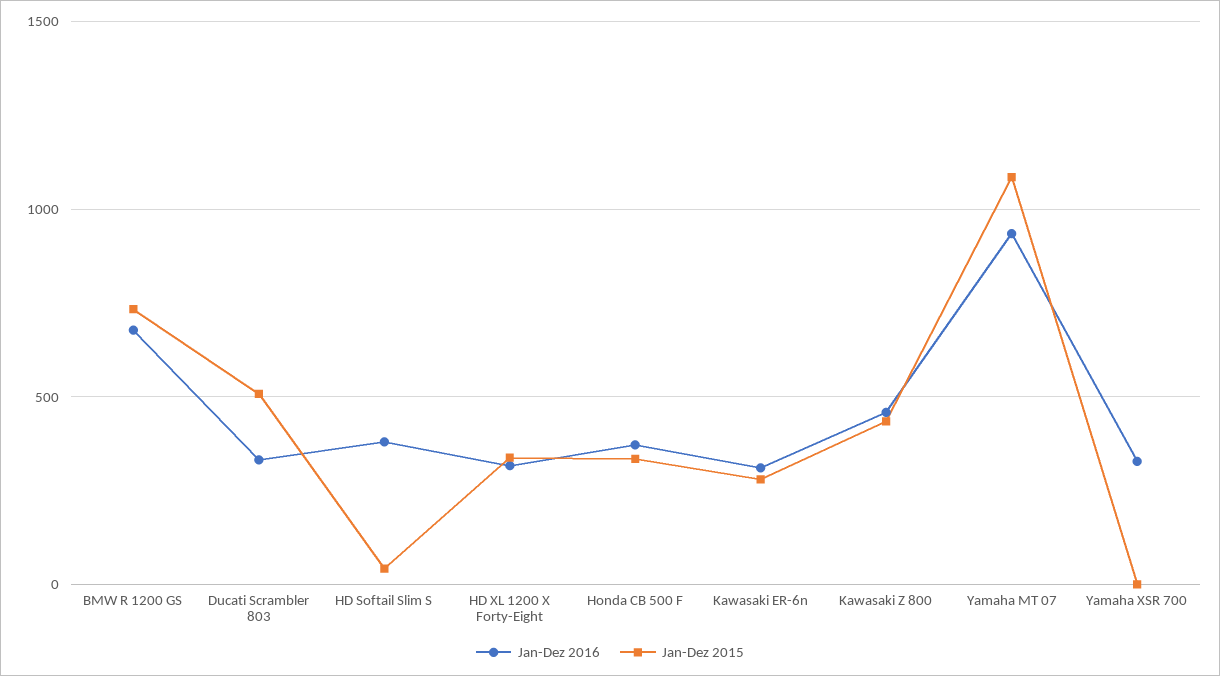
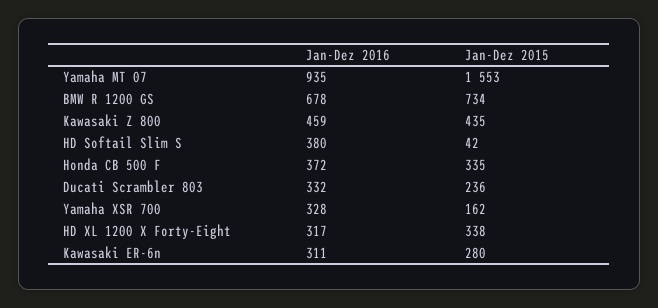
  {
    "Jan-Dez 2016": {
      "BMW R 1200 GS": 678,
      "Ducati Scrambler 803": 332,
      "HD Softail Slim S": 380,
      "HD XL 1200 X Forty-Eight": 317,
      "Honda CB 500 F": 372,
      "Kawasaki ER-6n": 311,
      "Kawasaki Z 800": 459,
      "Yamaha MT 07": 935,
      "Yamaha XSR 700": 328
    },
    "Jan-Dez 2015": {
      "BMW R 1200 GS": 734,
-     "Ducati Scrambler 803": 500,
+     "Ducati Scrambler 803": 236,
      "HD Softail Slim S": 42,
      "HD XL 1200 X Forty-Eight": 338,
      "Honda CB 500 F": 335,
      "Kawasaki ER-6n": 280,
      "Kawasaki Z 800": 435,
-     "Yamaha MT 07": 1100,
+     "Yamaha MT 07": 1553,
-     "Yamaha XSR 700": 0
+     "Yamaha XSR 700": 162
    }
  }

